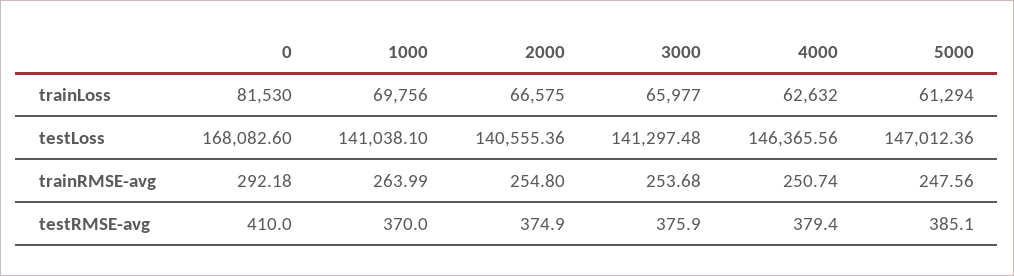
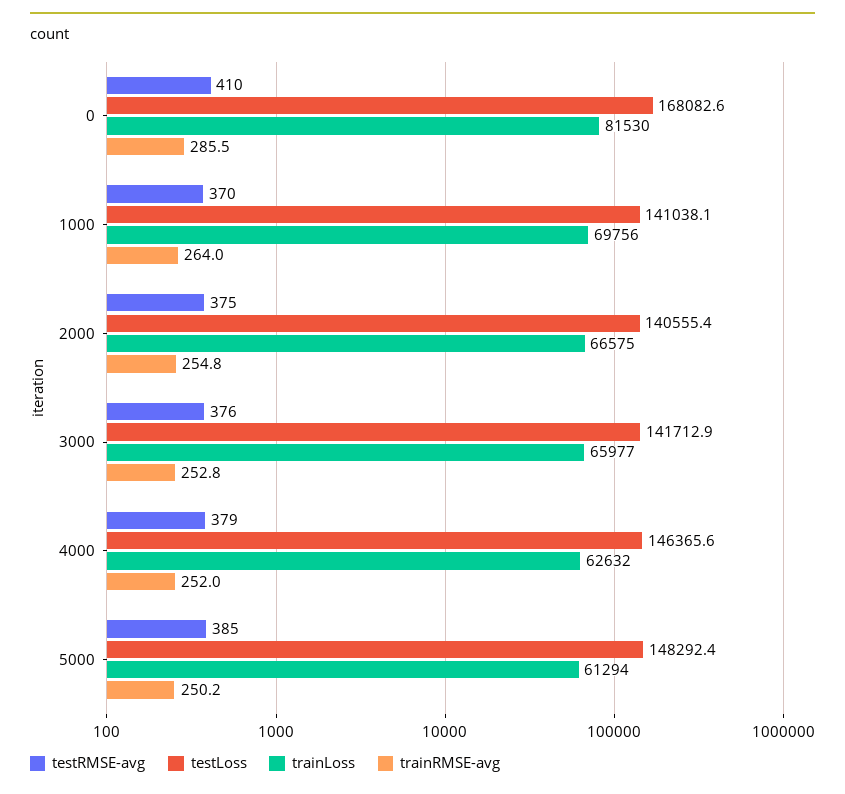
  {
    "trainLoss": {
      "0": 81530,
      "1000": 69756,
      "2000": 66575,
      "3000": 65977,
      "4000": 62632,
      "5000": 61294
    },
    "testLoss": {
      "0": 168082.6,
      "1000": 141038.1,
      "2000": 140555.36,
-     "3000": 141297.48,
+     "3000": 141712.9,
      "4000": 146365.56,
-     "5000": 147012.36
+     "5000": 148292.4
    },
    "trainRMSE-avg": {
-     "0": 292.18,
+     "0": 285.5,
      "1000": 263.99,
      "2000": 254.8,
-     "3000": 253.68,
+     "3000": 252.8,
-     "4000": 250.74,
+     "4000": 252,
-     "5000": 247.56
+     "5000": 250.2
    },
    "testRMSE-avg": {
      "0": 410,
      "1000": 370,
      "2000": 374.9,
      "3000": 375.9,
      "4000": 379.4,
      "5000": 385.1
    }
  }

